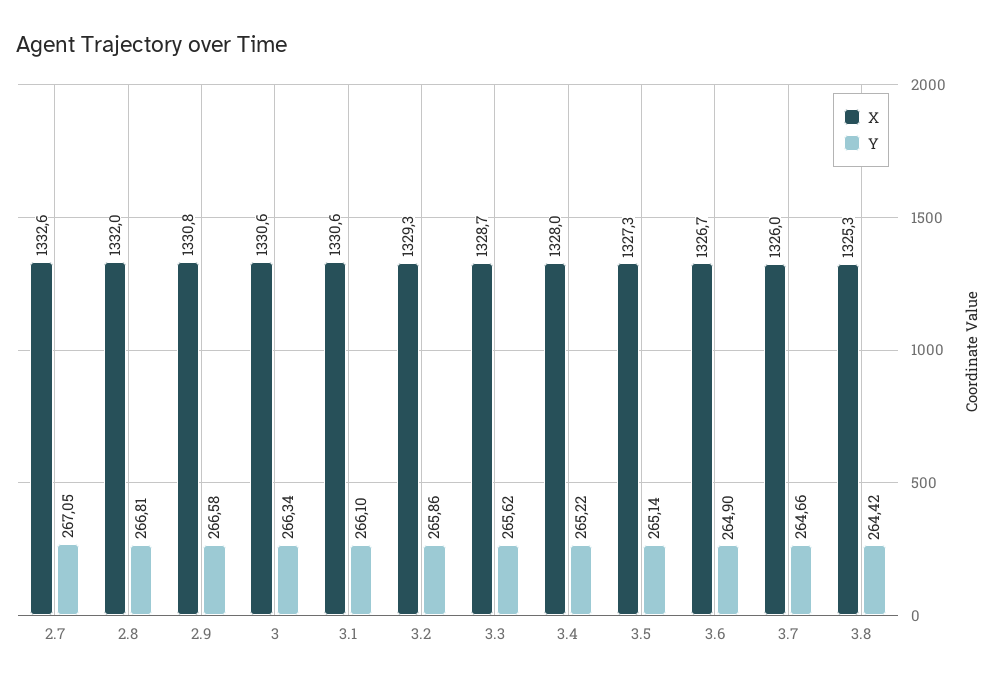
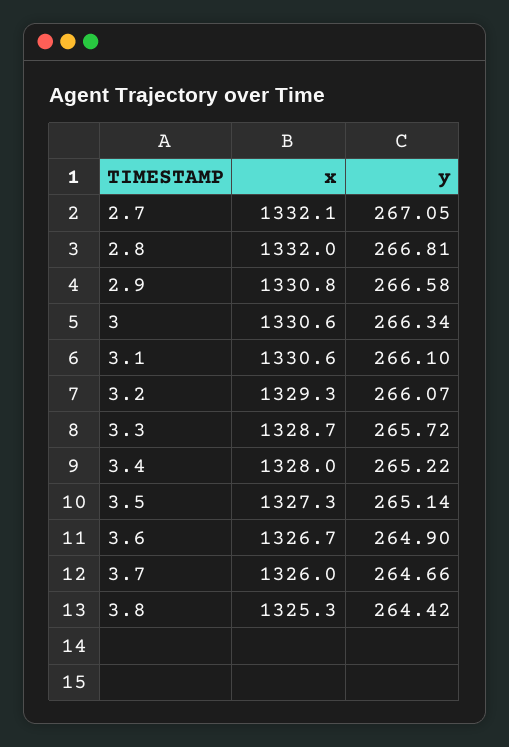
  {
    "X": {
-     "2.7": 1332.6,
+     "2.7": 1332.1,
      "2.8": 1332,
      "2.9": 1330.8,
      "3": 1330.6,
      "3.1": 1330.6,
      "3.2": 1329.3,
      "3.3": 1328.7,
      "3.4": 1328,
      "3.5": 1327.3,
      "3.6": 1326.7,
      "3.7": 1326,
      "3.8": 1325.3
    },
    "Y": {
      "2.7": 267.05,
      "2.8": 266.81,
      "2.9": 266.58,
      "3": 266.34,
      "3.1": 266.1,
-     "3.2": 265.86,
+     "3.2": 266.07,
-     "3.3": 265.62,
+     "3.3": 265.72,
      "3.4": 265.22,
      "3.5": 265.14,
      "3.6": 264.9,
      "3.7": 264.66,
      "3.8": 264.42
    }
  }

